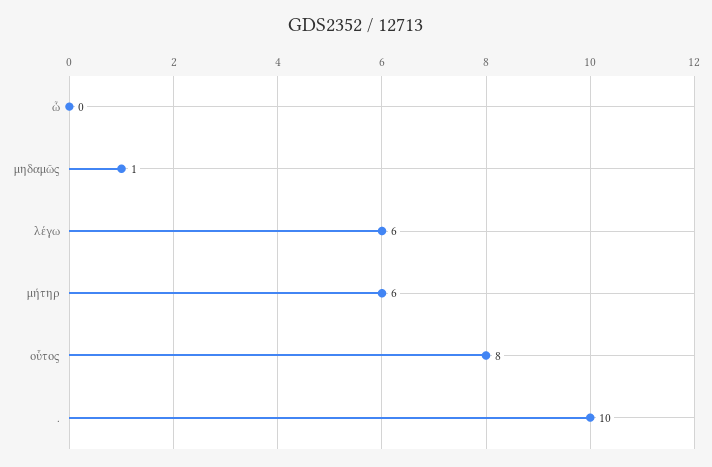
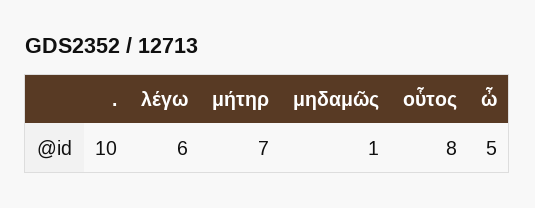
  {
-   "ὦ": 0,
+   "ὦ": 5,
    "μηδαμῶς": 1,
    "λέγω": 6,
-   "μήτηρ": 6,
+   "μήτηρ": 7,
    "οὗτος": 8,
    ".": 10
  }

